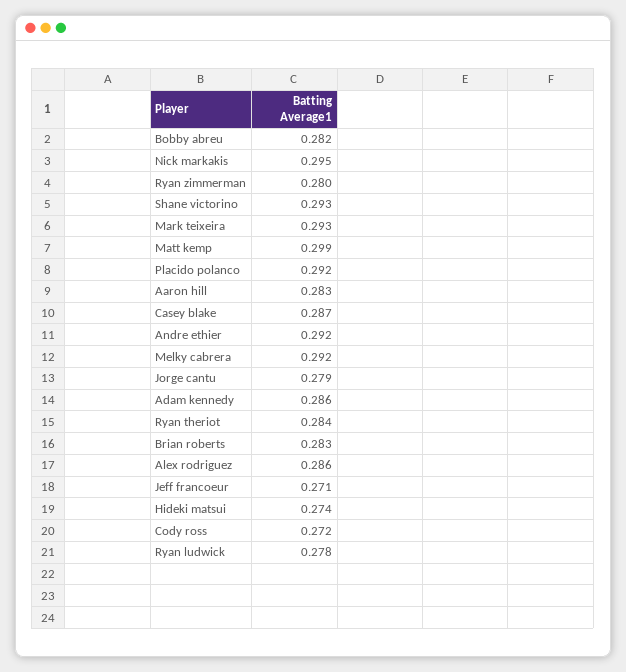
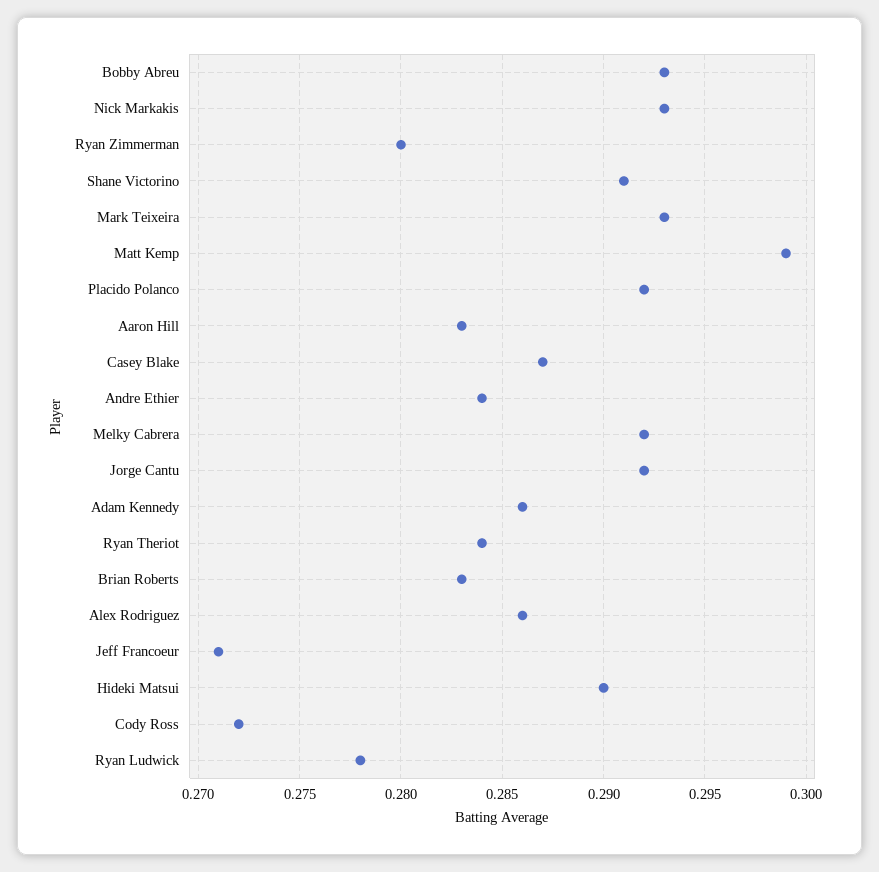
  {
-   "Bobby abreu": 0.282,
+   "Bobby abreu": 0.293,
-   "Nick markakis": 0.295,
+   "Nick markakis": 0.293,
    "Ryan zimmerman": 0.28,
-   "Shane victorino": 0.293,
+   "Shane victorino": 0.291,
    "Mark teixeira": 0.293,
    "Matt kemp": 0.299,
    "Placido polanco": 0.292,
    "Aaron hill": 0.283,
    "Casey blake": 0.287,
-   "Andre ethier": 0.292,
+   "Andre ethier": 0.284,
    "Melky cabrera": 0.292,
-   "Jorge cantu": 0.279,
+   "Jorge cantu": 0.292,
    "Adam kennedy": 0.286,
    "Ryan theriot": 0.284,
    "Brian roberts": 0.283,
    "Alex rodriguez": 0.286,
    "Jeff francoeur": 0.271,
-   "Hideki matsui": 0.274,
+   "Hideki matsui": 0.29,
    "Cody ross": 0.272,
    "Ryan ludwick": 0.278
  }

